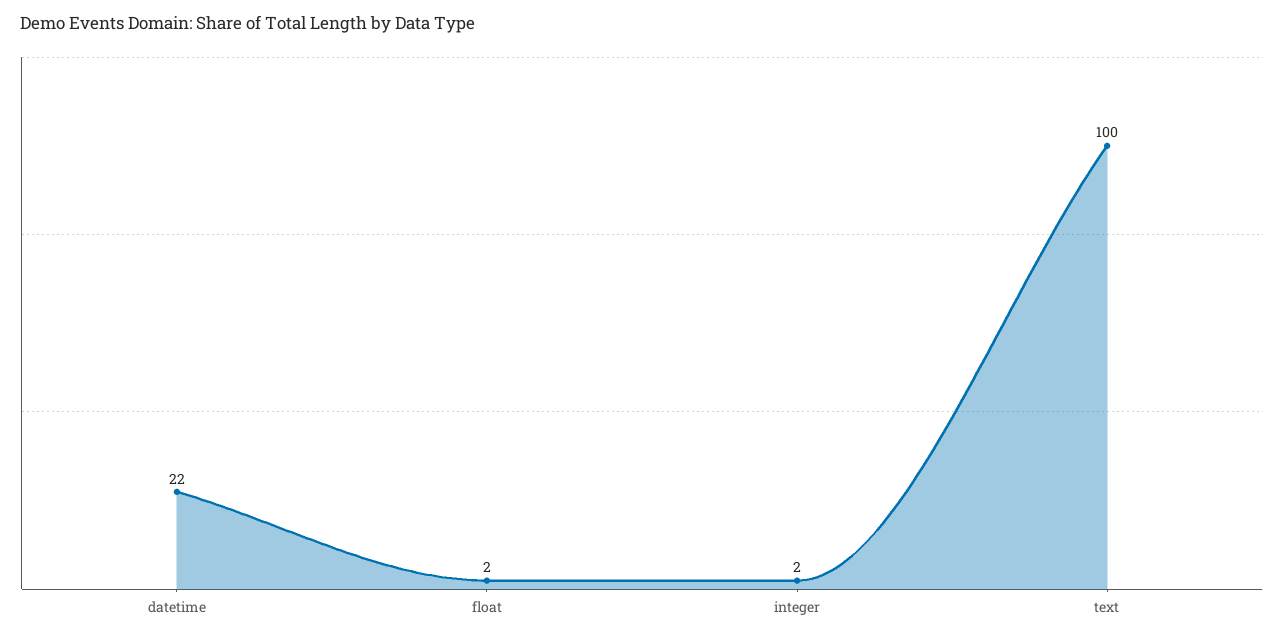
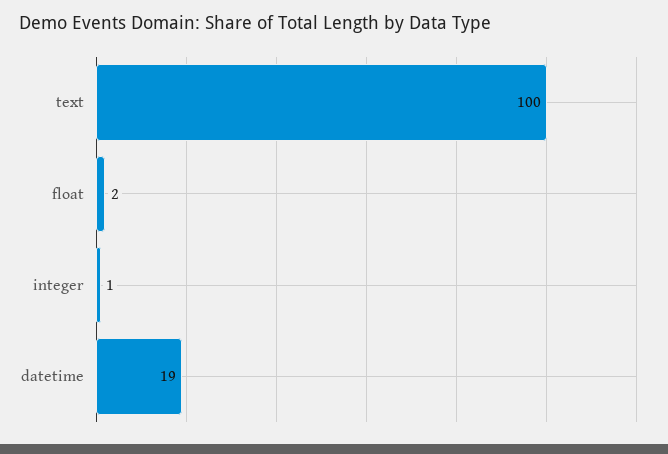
  {
-   "datetime": 22,
+   "datetime": 19,
    "float": 2,
-   "integer": 2,
+   "integer": 1,
    "text": 100
  }

